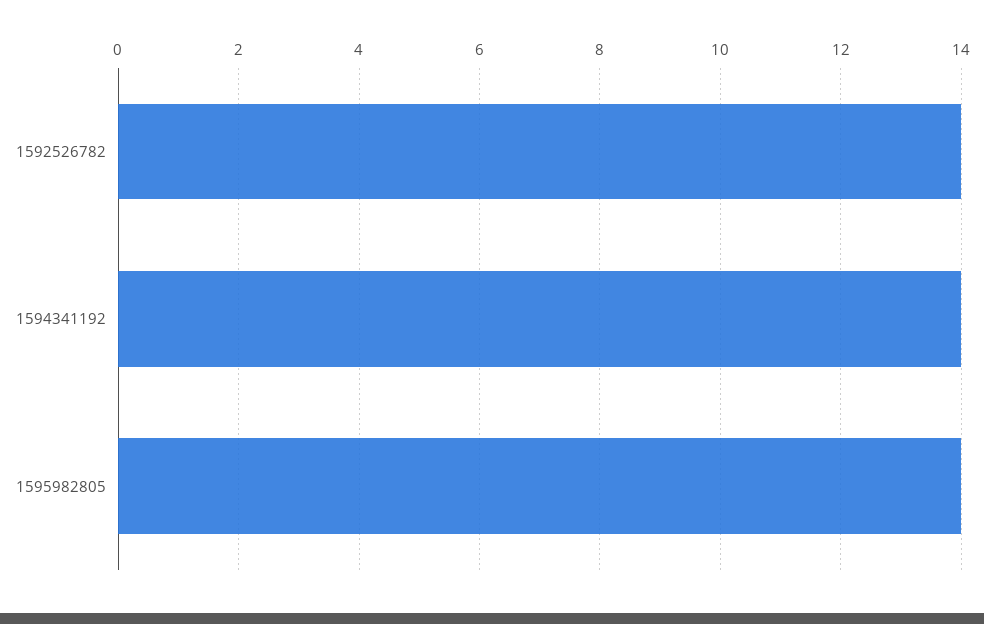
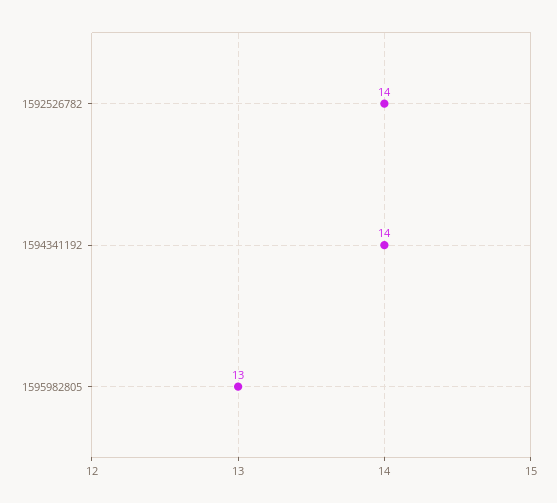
  {
    "1592526782": 14,
    "1594341192": 14,
-   "1595982805": 14
+   "1595982805": 13
  }

